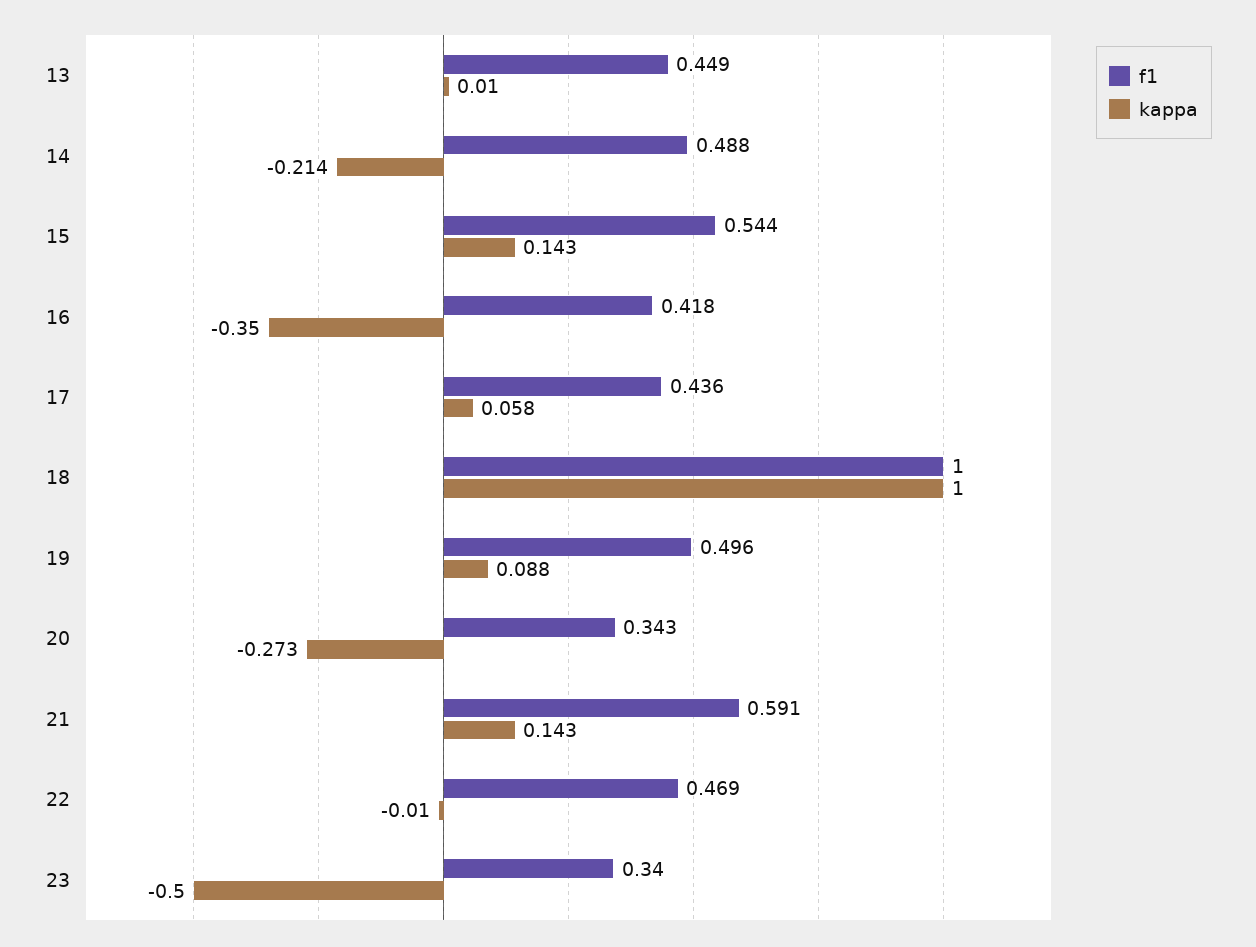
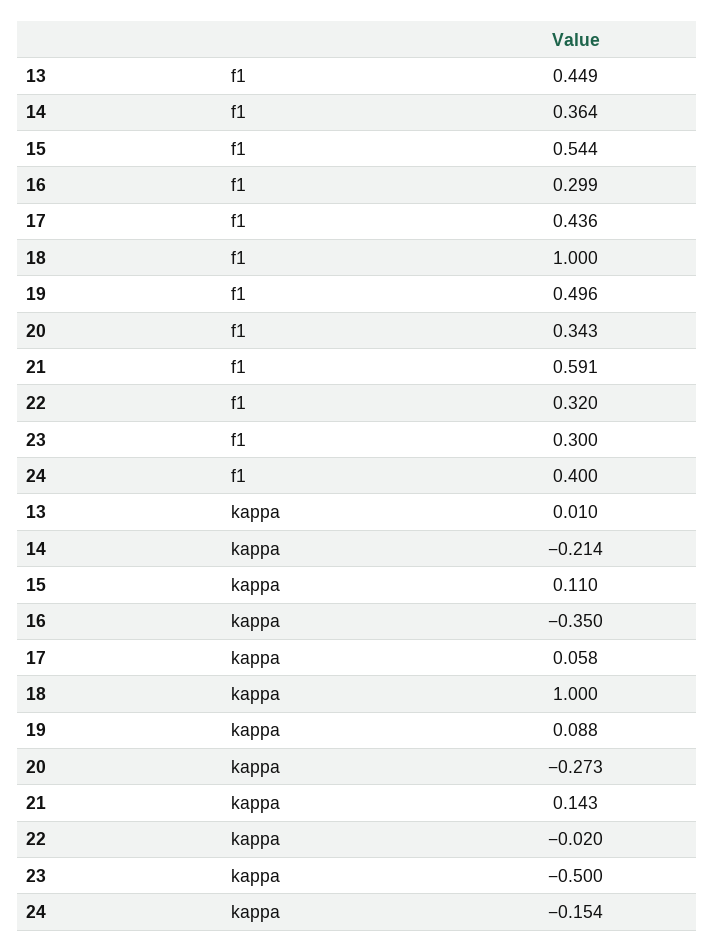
  {
    "f1": {
      "13": 0.449,
-     "14": 0.488,
+     "14": 0.364,
      "15": 0.544,
-     "16": 0.418,
+     "16": 0.299,
      "17": 0.436,
      "18": 1,
      "19": 0.496,
      "20": 0.343,
      "21": 0.591,
-     "22": 0.469,
+     "22": 0.32,
-     "23": 0.34
+     "23": 0.3,
+     "24": 0.4
    },
    "kappa": {
      "13": 0.01,
      "14": -0.214,
-     "15": 0.143,
+     "15": 0.11,
      "16": -0.35,
      "17": 0.058,
      "18": 1,
      "19": 0.088,
      "20": -0.273,
      "21": 0.143,
-     "22": -0.01,
+     "22": -0.02,
-     "23": -0.5
+     "23": -0.5,
+     "24": -0.154
    }
  }

